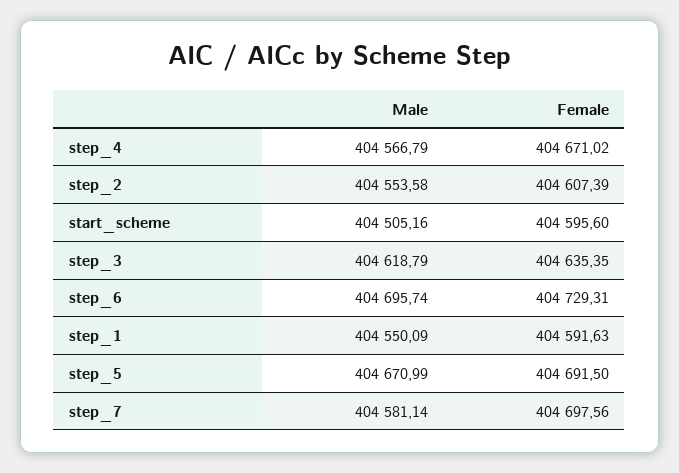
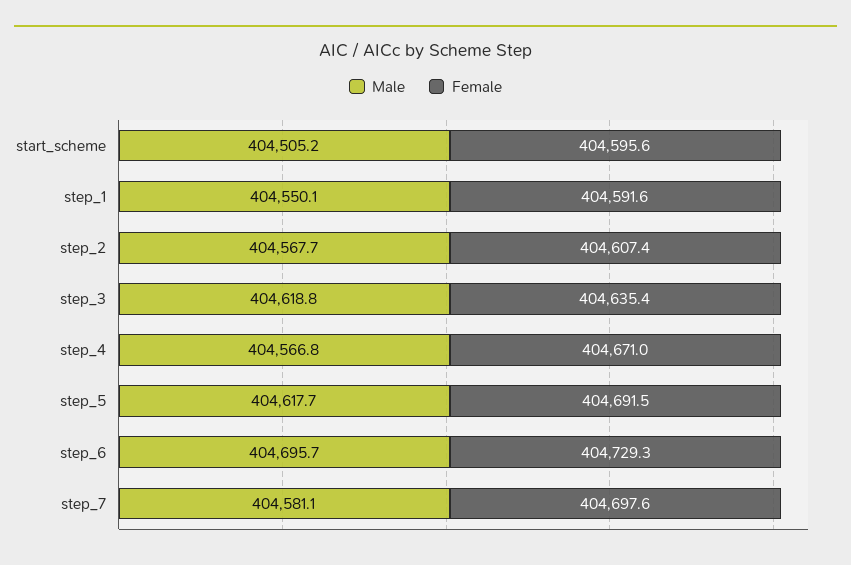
  {
    "Male": {
      "step_4": 404566.79,
-     "step_2": 404553.58,
+     "step_2": 404567.7,
      "start_scheme": 404505.16,
      "step_3": 404618.79,
      "step_6": 404695.74,
      "step_1": 404550.09,
-     "step_5": 404670.99,
+     "step_5": 404617.7,
      "step_7": 404581.14
    },
    "Female": {
      "step_4": 404671.02,
      "step_2": 404607.39,
      "start_scheme": 404595.6,
      "step_3": 404635.35,
      "step_6": 404729.31,
      "step_1": 404591.63,
      "step_5": 404691.5,
      "step_7": 404697.56
    }
  }

